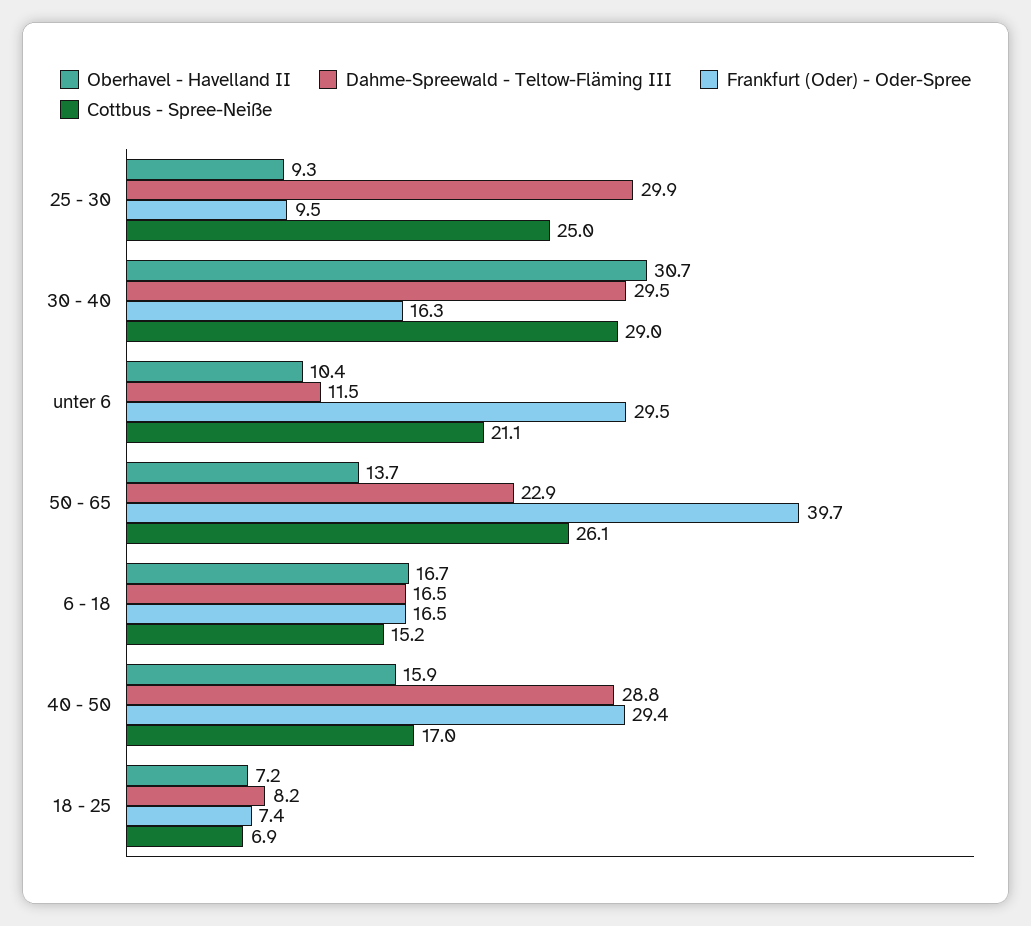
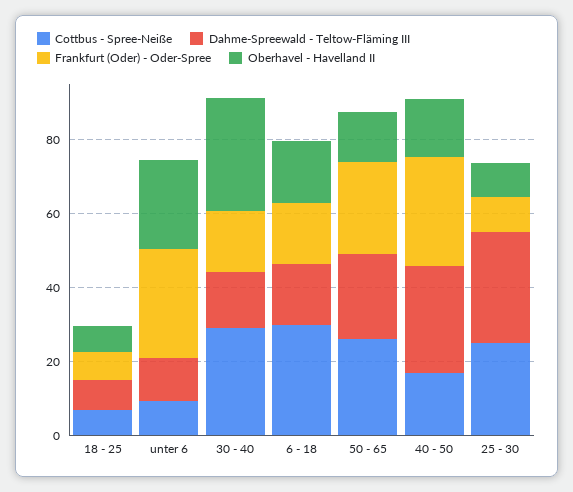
  {
    "Oberhavel - Havelland II": {
      "25 - 30": 9.3,
      "30 - 40": 30.7,
-     "unter 6": 10.4,
+     "unter 6": 25,
      "50 - 65": 13.7,
      "6 - 18": 16.7,
      "40 - 50": 15.9,
      "18 - 25": 7.2
    },
    "Dahme-Spreewald - Teltow-Fläming III": {
      "25 - 30": 29.9,
-     "30 - 40": 29.5,
+     "30 - 40": 15,
      "unter 6": 11.5,
      "50 - 65": 22.9,
      "6 - 18": 16.5,
      "40 - 50": 28.8,
      "18 - 25": 8.2
    },
    "Frankfurt (Oder) - Oder-Spree": {
      "25 - 30": 9.5,
      "30 - 40": 16.3,
      "unter 6": 29.5,
-     "50 - 65": 39.7,
+     "50 - 65": 25,
      "6 - 18": 16.5,
      "40 - 50": 29.4,
      "18 - 25": 7.4
    },
    "Cottbus - Spree-Neiße": {
      "25 - 30": 25,
      "30 - 40": 29,
-     "unter 6": 21.1,
+     "unter 6": 10,
      "50 - 65": 26.1,
-     "6 - 18": 15.2,
+     "6 - 18": 30,
      "40 - 50": 17,
      "18 - 25": 6.9
    }
  }

